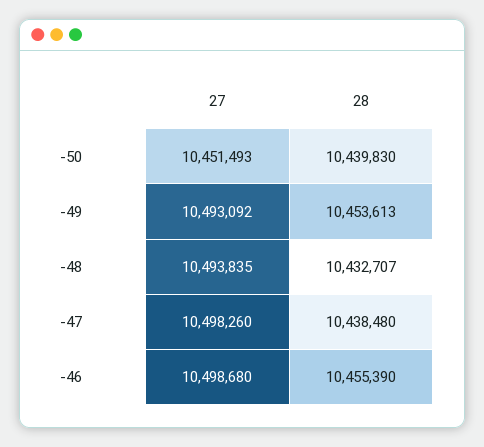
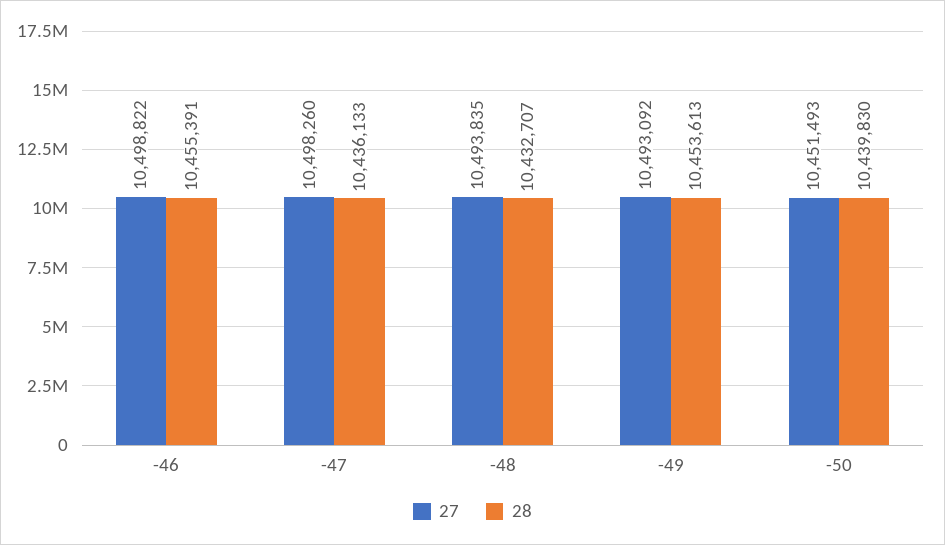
  {
    "27": {
      "-50": 10451493,
      "-49": 10493092,
      "-48": 10493835,
      "-47": 10498260,
-     "-46": 10498680
+     "-46": 10498822
    },
    "28": {
      "-50": 10439830,
      "-49": 10453613,
      "-48": 10432707,
-     "-47": 10438480,
+     "-47": 10436133,
-     "-46": 10455390
+     "-46": 10455391
    }
  }

